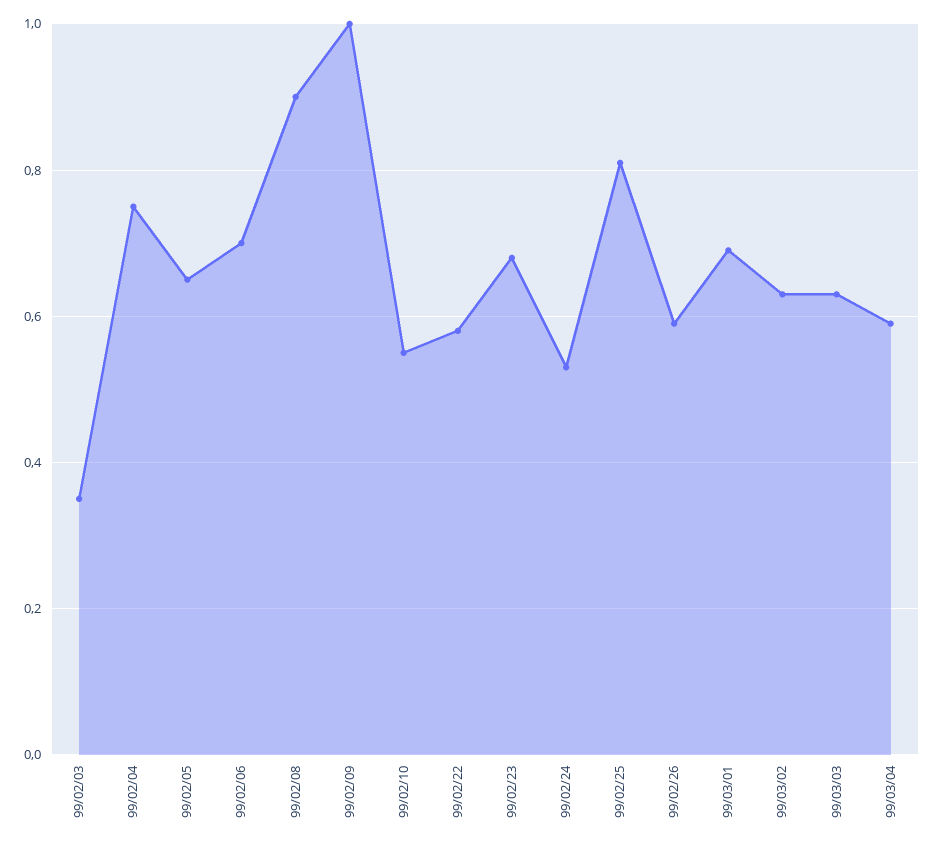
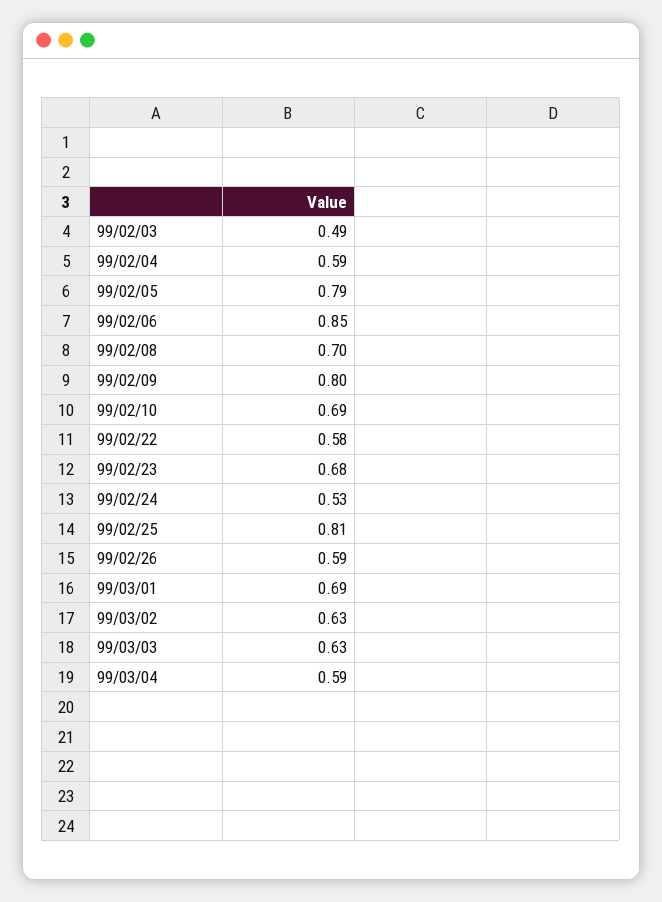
  {
-   "99/02/03": 0.35,
+   "99/02/03": 0.49,
-   "99/02/04": 0.75,
+   "99/02/04": 0.59,
-   "99/02/05": 0.65,
+   "99/02/05": 0.79,
-   "99/02/06": 0.7,
+   "99/02/06": 0.85,
-   "99/02/08": 0.9,
+   "99/02/08": 0.7,
-   "99/02/09": 1,
+   "99/02/09": 0.8,
-   "99/02/10": 0.55,
+   "99/02/10": 0.69,
    "99/02/22": 0.58,
    "99/02/23": 0.68,
    "99/02/24": 0.53,
    "99/02/25": 0.81,
    "99/02/26": 0.59,
    "99/03/01": 0.69,
    "99/03/02": 0.63,
    "99/03/03": 0.63,
    "99/03/04": 0.59
  }

